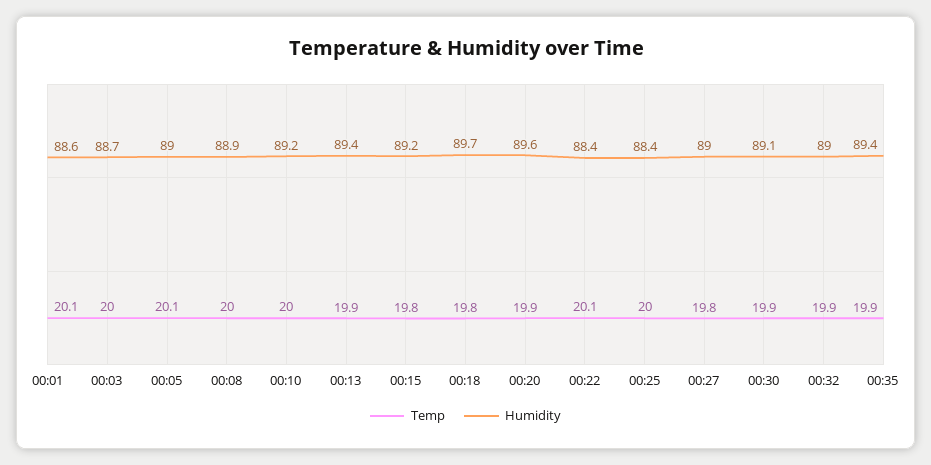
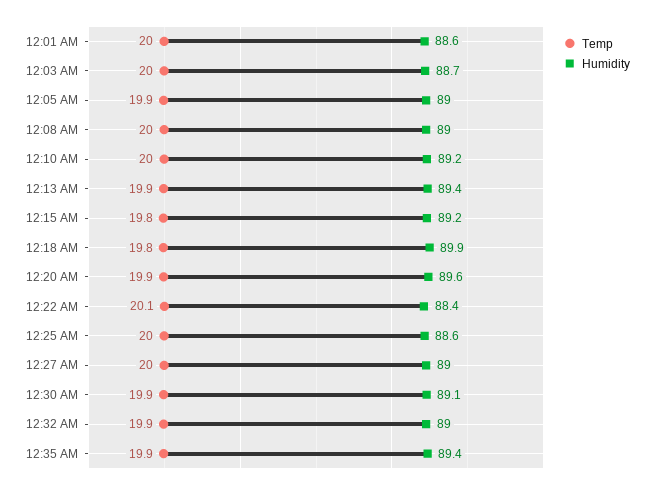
  {
    "Temp": {
-     "00:01": 20.1,
+     "00:01": 20,
      "00:03": 20,
-     "00:05": 20.1,
+     "00:05": 19.9,
      "00:08": 20,
      "00:10": 20,
      "00:13": 19.9,
      "00:15": 19.8,
      "00:18": 19.8,
      "00:20": 19.9,
      "00:22": 20.1,
      "00:25": 20,
-     "00:27": 19.8,
+     "00:27": 20,
      "00:30": 19.9,
      "00:32": 19.9,
      "00:35": 19.9
    },
    "Humidity": {
      "00:01": 88.6,
      "00:03": 88.7,
      "00:05": 89,
-     "00:08": 88.9,
+     "00:08": 89,
      "00:10": 89.2,
      "00:13": 89.4,
      "00:15": 89.2,
-     "00:18": 89.7,
+     "00:18": 89.9,
      "00:20": 89.6,
      "00:22": 88.4,
-     "00:25": 88.4,
+     "00:25": 88.6,
      "00:27": 89,
      "00:30": 89.1,
      "00:32": 89,
      "00:35": 89.4
    }
  }

